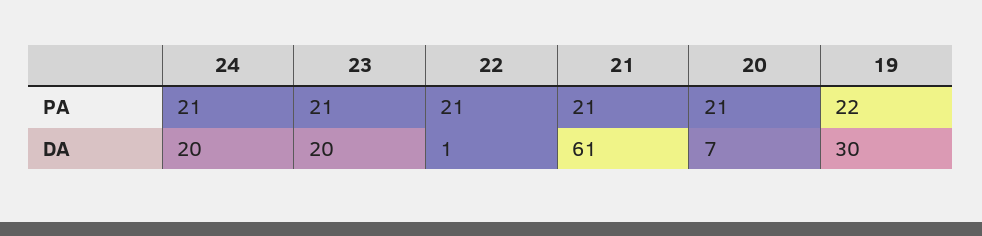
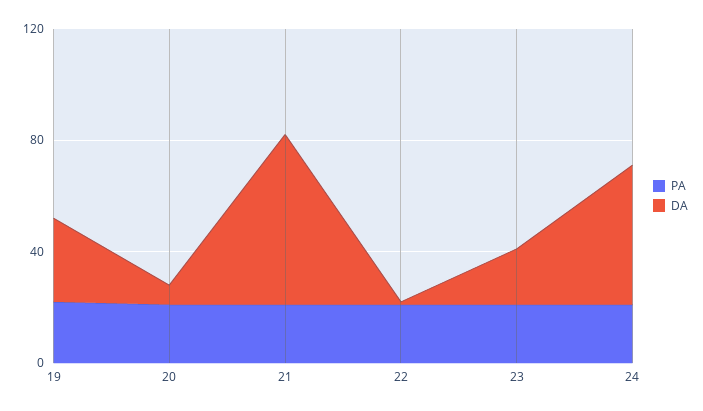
  {
    "PA": {
      "24": 21,
      "23": 21,
      "22": 21,
      "21": 21,
      "20": 21,
      "19": 22
    },
    "DA": {
-     "24": 20,
+     "24": 50,
      "23": 20,
      "22": 1,
      "21": 61,
      "20": 7,
      "19": 30
    }
  }

